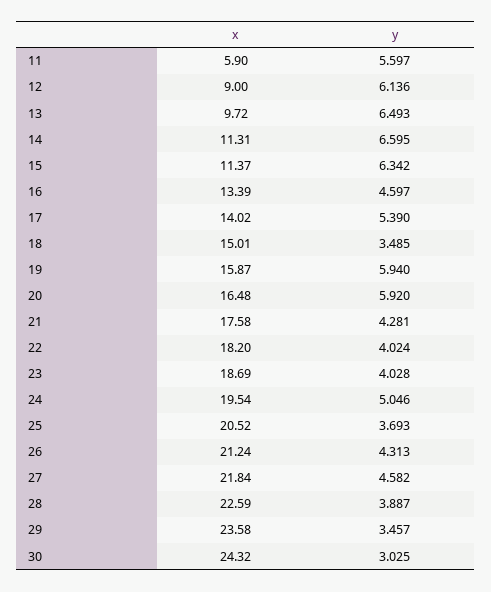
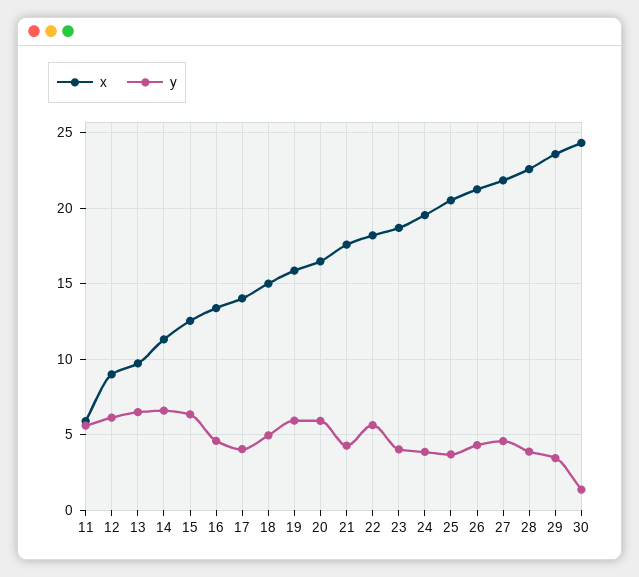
  {
    "x": {
      "11": 5.9,
      "12": 9,
      "13": 9.72,
      "14": 11.31,
-     "15": 11.37,
+     "15": 12.5,
      "16": 13.39,
      "17": 14.02,
      "18": 15.01,
      "19": 15.87,
      "20": 16.48,
      "21": 17.58,
      "22": 18.2,
      "23": 18.69,
      "24": 19.54,
      "25": 20.52,
      "26": 21.24,
      "27": 21.84,
      "28": 22.59,
      "29": 23.58,
      "30": 24.32
    },
    "y": {
      "11": 5.597,
      "12": 6.136,
      "13": 6.493,
      "14": 6.595,
      "15": 6.342,
      "16": 4.597,
-     "17": 5.39,
+     "17": 4,
-     "18": 3.485,
+     "18": 5,
      "19": 5.94,
      "20": 5.92,
      "21": 4.281,
-     "22": 4.024,
+     "22": 5.5,
      "23": 4.028,
-     "24": 5.046,
+     "24": 4,
      "25": 3.693,
      "26": 4.313,
      "27": 4.582,
      "28": 3.887,
      "29": 3.457,
-     "30": 3.025
+     "30": 1.5
    }
  }

